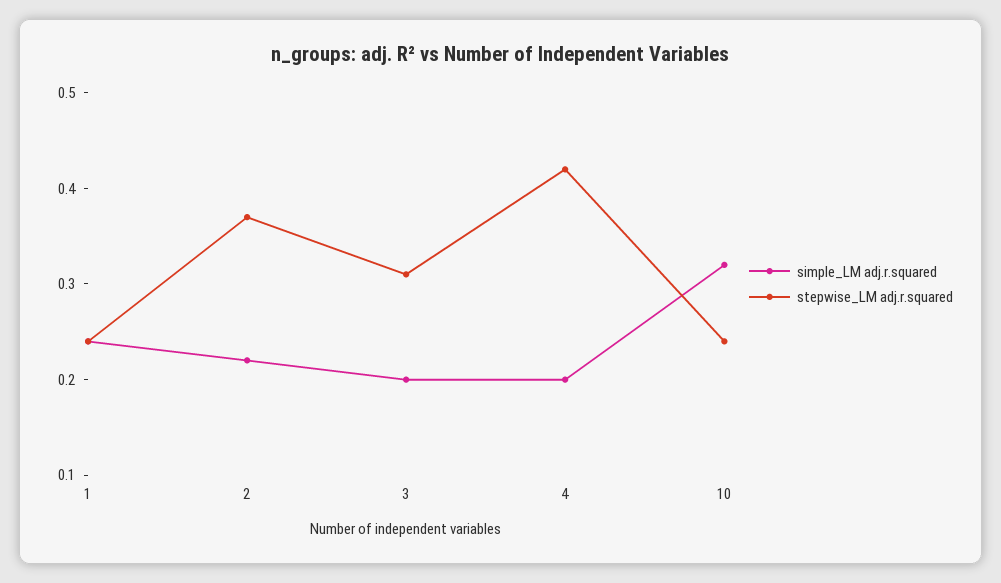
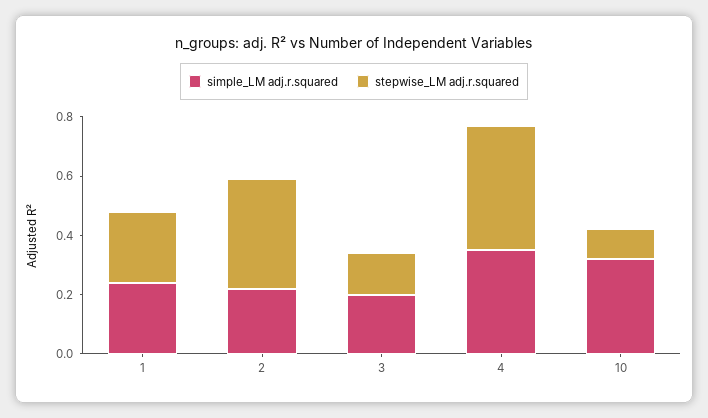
  {
    "simple_LM adj.r.squared": {
      "1": 0.24,
      "2": 0.22,
      "3": 0.2,
-     "4": 0.2,
+     "4": 0.35,
      "10": 0.32
    },
    "stepwise_LM adj.r.squared": {
      "1": 0.24,
      "2": 0.37,
-     "3": 0.31,
+     "3": 0.15,
      "4": 0.42,
-     "10": 0.24
+     "10": 0.1
    }
  }

